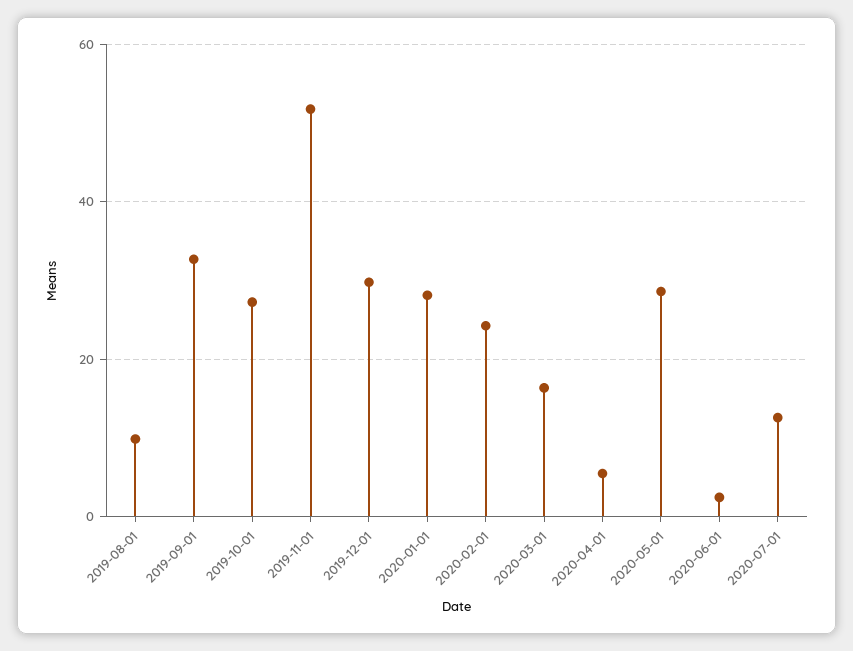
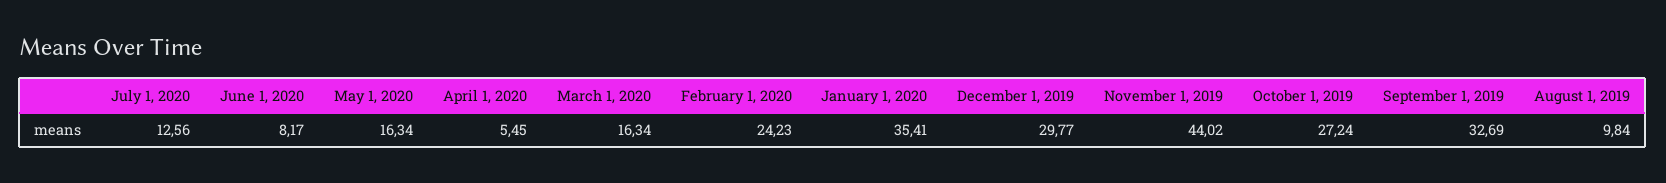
  {
    "2019-08-01": 9.84,
    "2019-09-01": 32.69,
    "2019-10-01": 27.24,
-   "2019-11-01": 52,
+   "2019-11-01": 44.02,
    "2019-12-01": 29.77,
-   "2020-01-01": 28,
+   "2020-01-01": 35.41,
    "2020-02-01": 24.23,
    "2020-03-01": 16.34,
    "2020-04-01": 5.45,
-   "2020-05-01": 28,
+   "2020-05-01": 16.34,
-   "2020-06-01": 2,
+   "2020-06-01": 8.17,
    "2020-07-01": 12.56
  }

